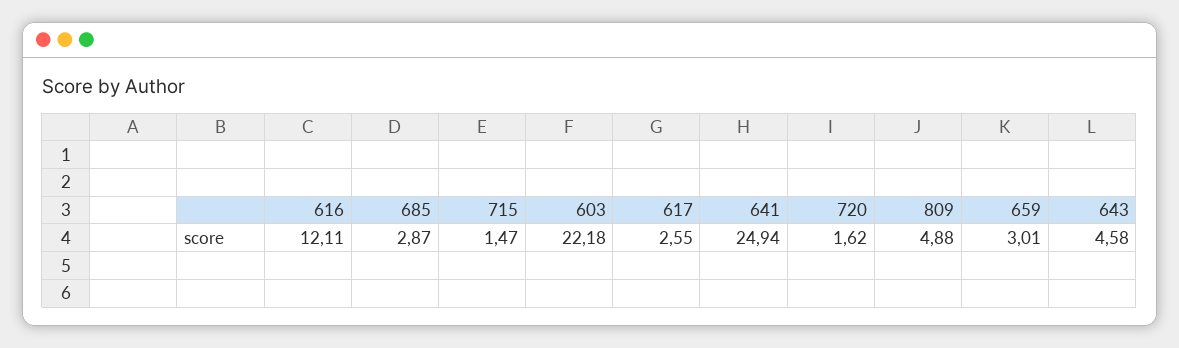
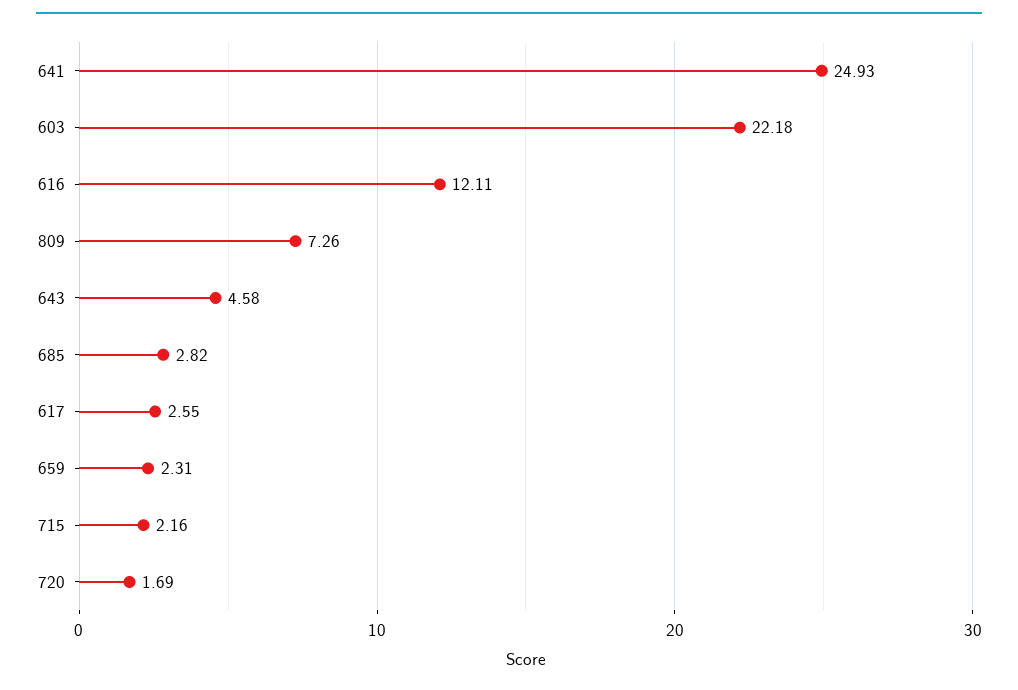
  {
    "616": 12.11,
-   "685": 2.87,
+   "685": 2.82,
-   "715": 1.47,
+   "715": 2.16,
    "603": 22.18,
    "617": 2.55,
-   "641": 24.94,
+   "641": 24.93,
-   "720": 1.62,
+   "720": 1.69,
-   "809": 4.88,
+   "809": 7.26,
-   "659": 3.01,
+   "659": 2.31,
    "643": 4.58
  }

